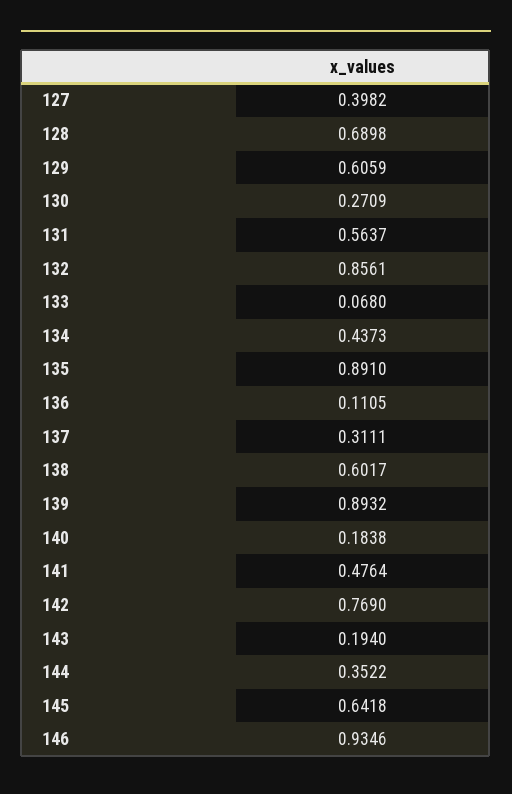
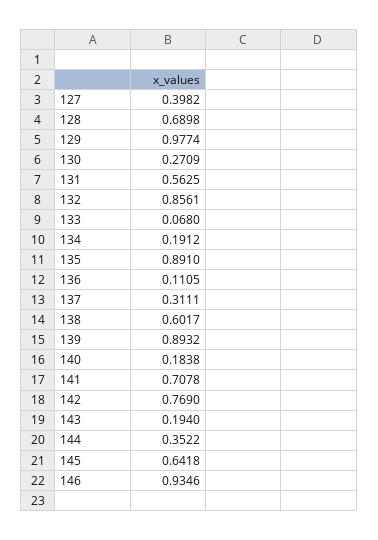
  {
    "127": 0.3982,
    "128": 0.6898,
-   "129": 0.6059,
+   "129": 0.9774,
    "130": 0.2709,
-   "131": 0.5637,
+   "131": 0.5625,
    "132": 0.8561,
    "133": 0.068,
-   "134": 0.4373,
+   "134": 0.1912,
    "135": 0.891,
    "136": 0.1105,
    "137": 0.3111,
    "138": 0.6017,
    "139": 0.8932,
    "140": 0.1838,
-   "141": 0.4764,
+   "141": 0.7078,
    "142": 0.769,
    "143": 0.194,
    "144": 0.3522,
    "145": 0.6418,
    "146": 0.9346
  }

